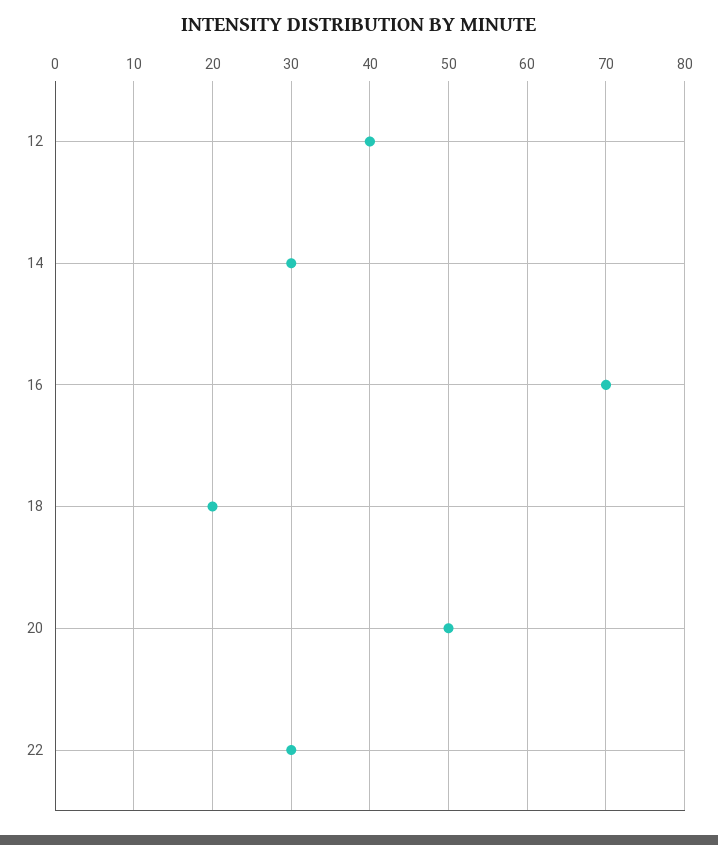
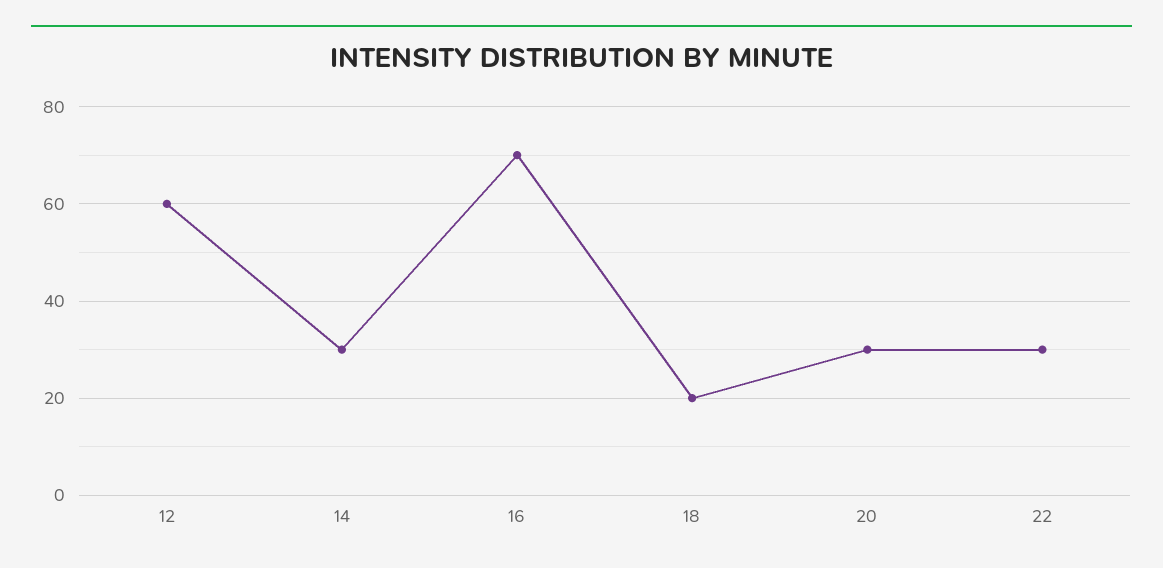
  {
-   "12": 40,
+   "12": 60,
    "14": 30,
    "16": 70,
    "18": 20,
-   "20": 50,
+   "20": 30,
    "22": 30
  }

